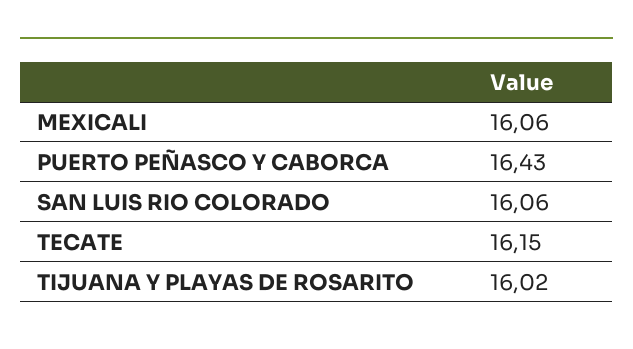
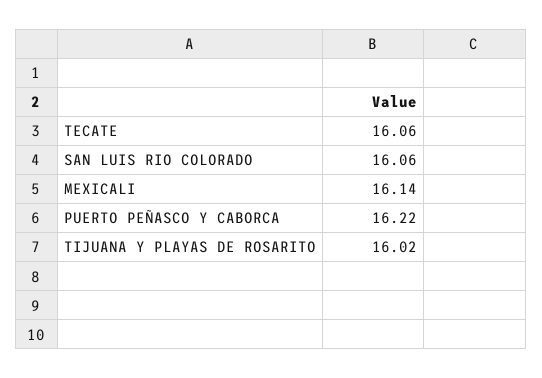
  {
-   "MEXICALI": 16.06,
+   "MEXICALI": 16.14,
-   "PUERTO PEÑASCO Y CABORCA": 16.43,
+   "PUERTO PEÑASCO Y CABORCA": 16.22,
    "SAN LUIS RIO COLORADO": 16.06,
-   "TECATE": 16.15,
+   "TECATE": 16.06,
    "TIJUANA Y PLAYAS DE ROSARITO": 16.02
  }

